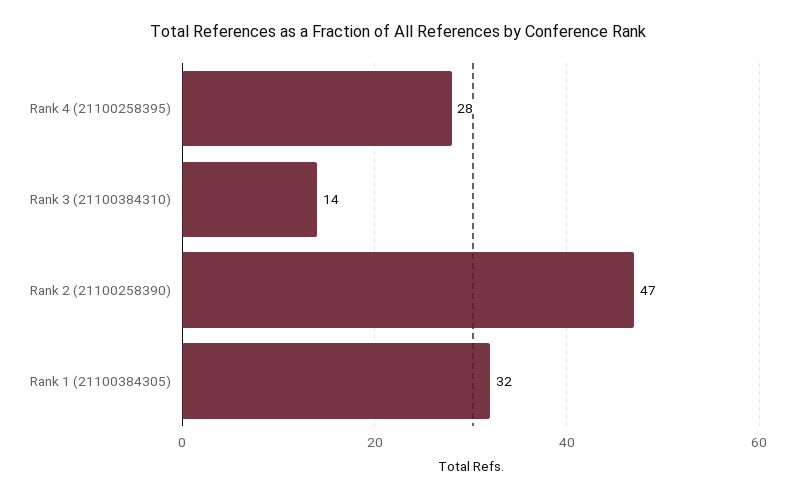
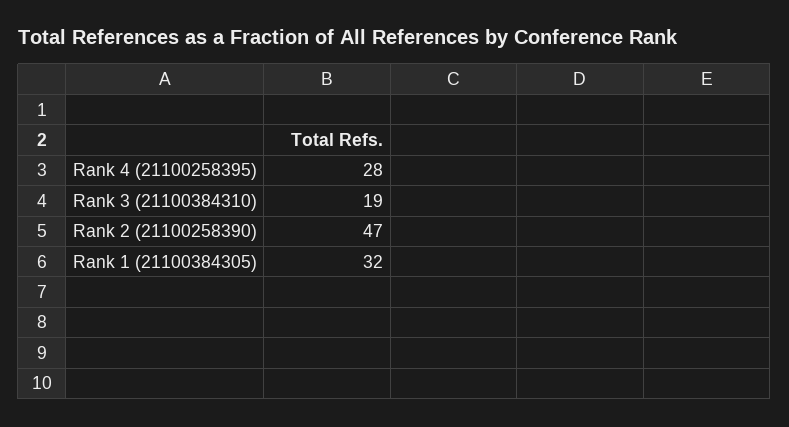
  {
    "Rank 4 (21100258395)": 28,
-   "Rank 3 (21100384310)": 14,
+   "Rank 3 (21100384310)": 19,
    "Rank 2 (21100258390)": 47,
    "Rank 1 (21100384305)": 32
  }

